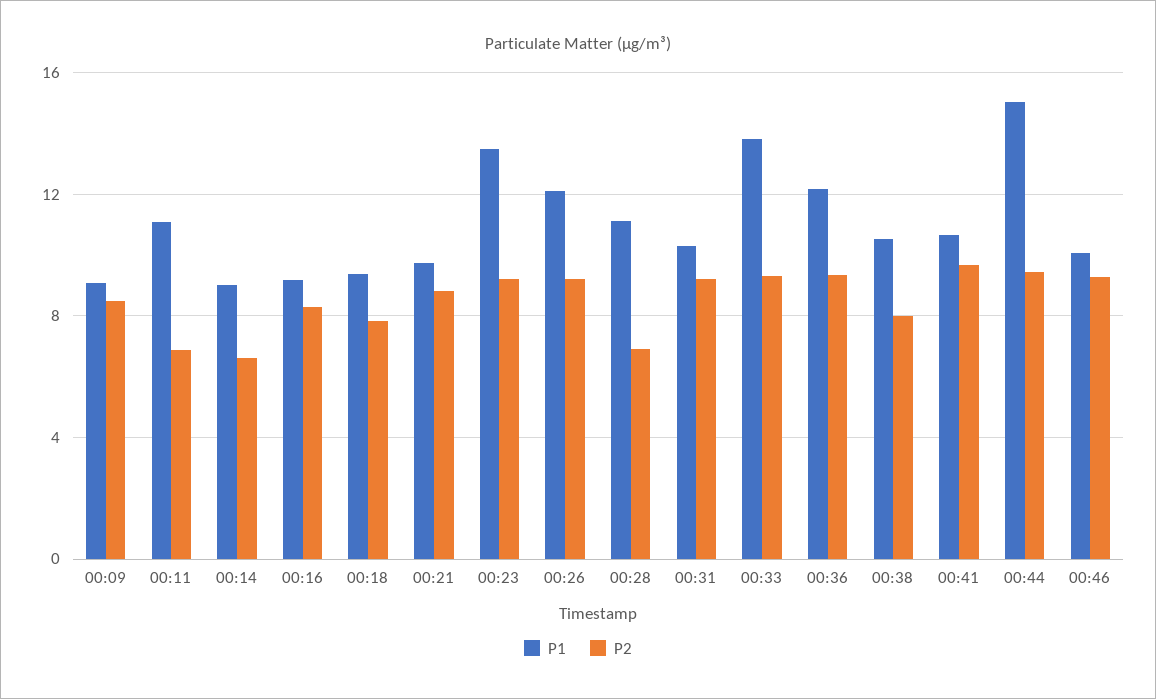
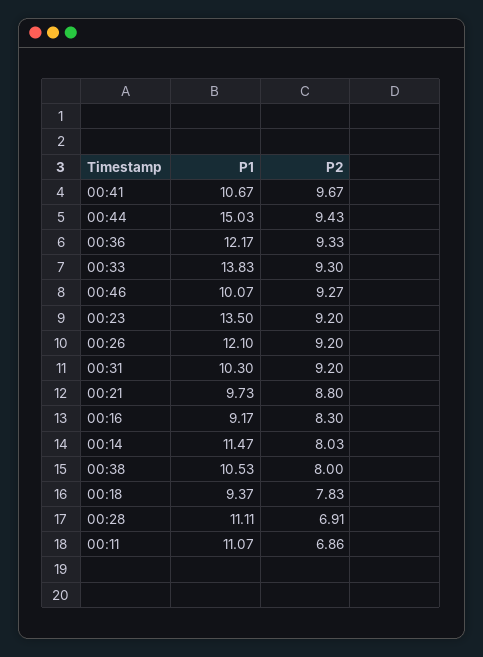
  {
    "P1": {
-     "00:09": 9,
      "00:11": 11.07,
-     "00:14": 9,
+     "00:14": 11.47,
      "00:16": 9.17,
      "00:18": 9.37,
      "00:21": 9.73,
      "00:23": 13.5,
      "00:26": 12.1,
      "00:28": 11.11,
      "00:31": 10.3,
      "00:33": 13.83,
      "00:36": 12.17,
      "00:38": 10.53,
      "00:41": 10.67,
      "00:44": 15.03,
      "00:46": 10.07
    },
    "P2": {
-     "00:09": 8.5,
      "00:11": 6.86,
-     "00:14": 6.5,
+     "00:14": 8.03,
      "00:16": 8.3,
      "00:18": 7.83,
      "00:21": 8.8,
      "00:23": 9.2,
      "00:26": 9.2,
      "00:28": 6.91,
      "00:31": 9.2,
      "00:33": 9.3,
      "00:36": 9.33,
      "00:38": 8,
      "00:41": 9.67,
      "00:44": 9.43,
      "00:46": 9.27
    }
  }

